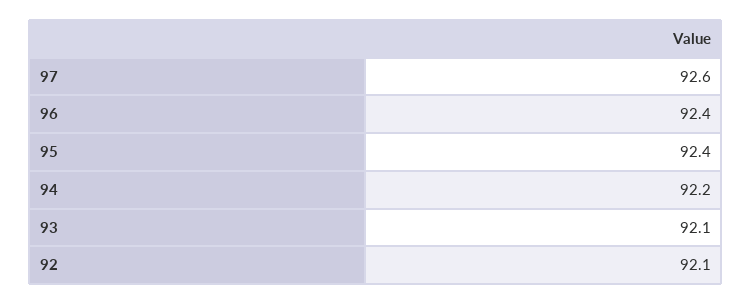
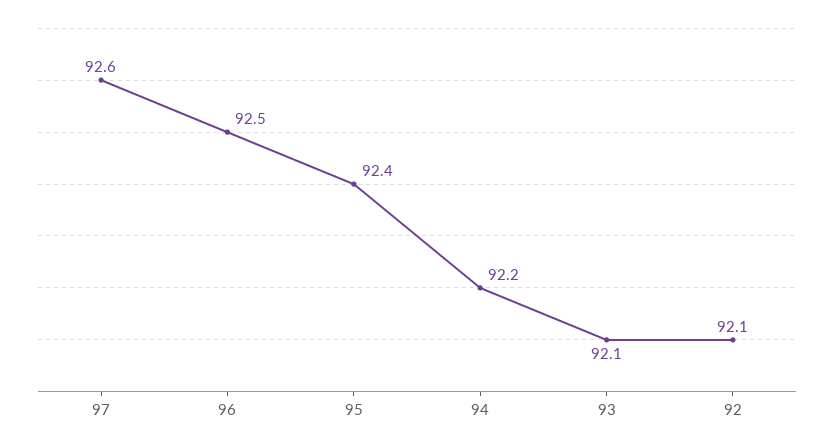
  {
    "97": 92.6,
-   "96": 92.4,
+   "96": 92.5,
    "95": 92.4,
    "94": 92.2,
    "93": 92.1,
    "92": 92.1
  }

